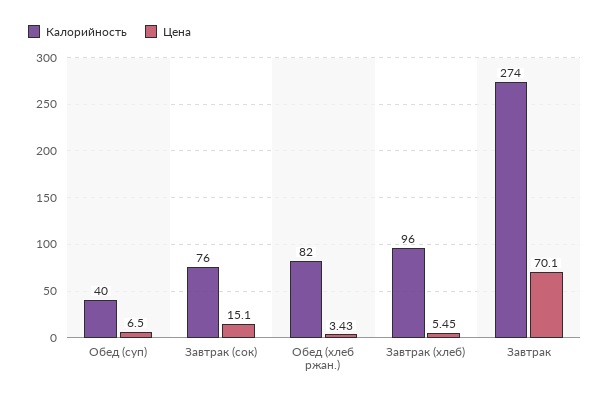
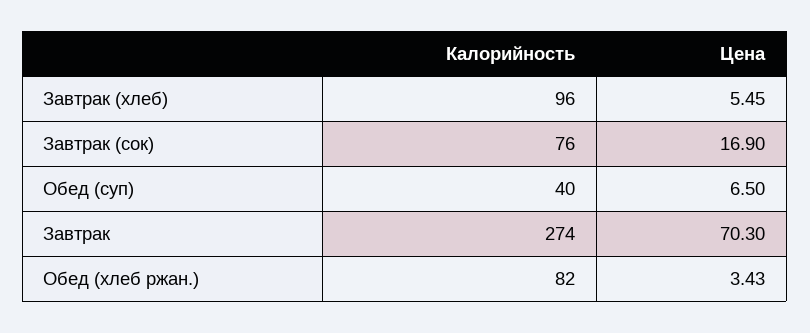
  {
    "Калорийность": {
      "Обед (суп)": 40,
      "Завтрак (сок)": 76,
      "Обед (хлеб ржан.)": 82,
      "Завтрак (хлеб)": 96,
      "Завтрак": 274
    },
    "Цена": {
      "Обед (суп)": 6.5,
-     "Завтрак (сок)": 15.1,
+     "Завтрак (сок)": 16.9,
      "Обед (хлеб ржан.)": 3.43,
      "Завтрак (хлеб)": 5.45,
-     "Завтрак": 70.1
+     "Завтрак": 70.3
    }
  }

